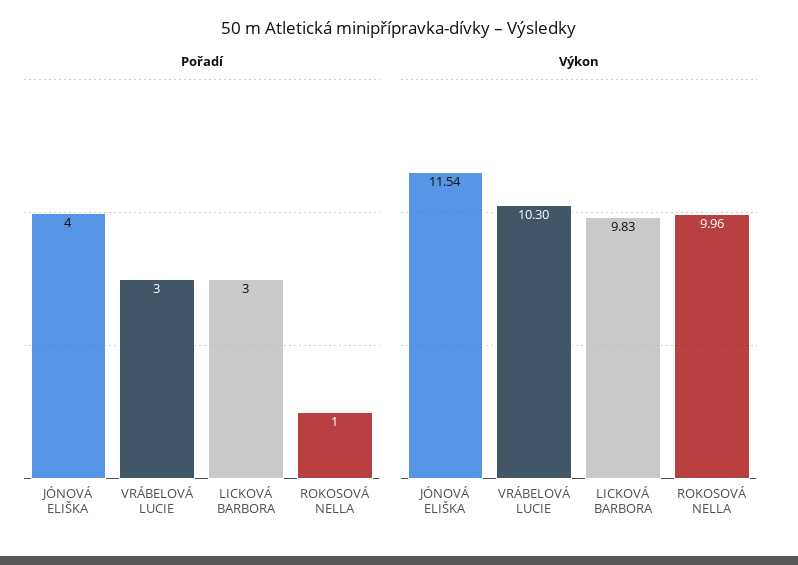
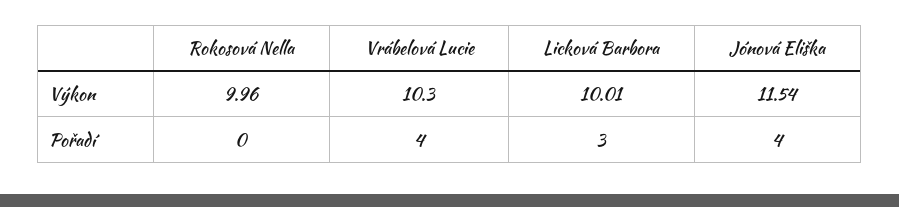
  {
    "Pořadí": {
      "JÓNOVÁ ELIŠKA": 4,
-     "VRÁBELOVÁ LUCIE": 3,
+     "VRÁBELOVÁ LUCIE": 4,
      "LICKOVÁ BARBORA": 3,
-     "ROKOSOVÁ NELLA": 1
+     "ROKOSOVÁ NELLA": 0
    },
    "Výkon": {
      "JÓNOVÁ ELIŠKA": 11.54,
      "VRÁBELOVÁ LUCIE": 10.3,
-     "LICKOVÁ BARBORA": 9.83,
+     "LICKOVÁ BARBORA": 10.01,
      "ROKOSOVÁ NELLA": 9.96
    }
  }

